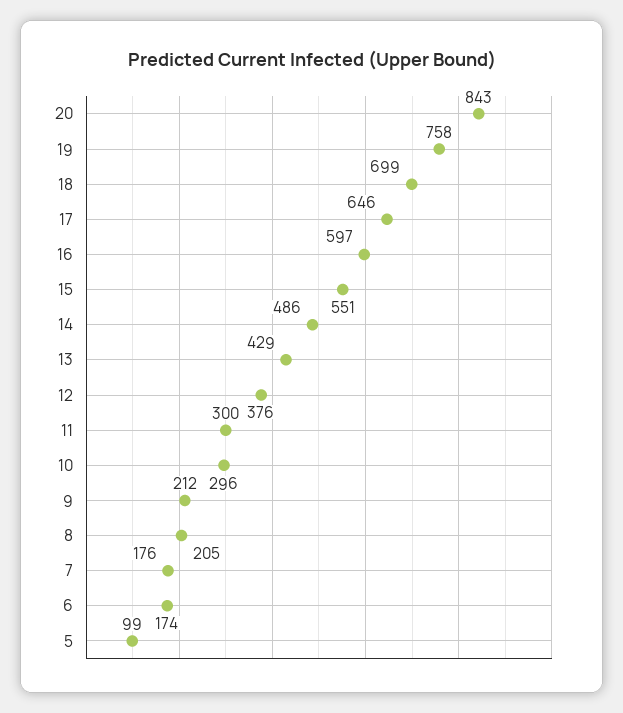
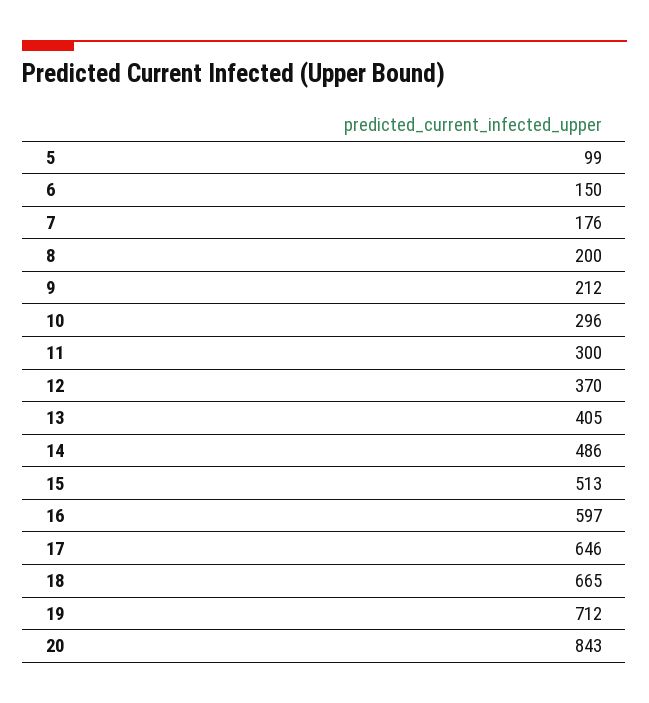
  {
    "20": 843,
-   "19": 758,
+   "19": 712,
-   "18": 699,
+   "18": 665,
    "17": 646,
    "16": 597,
-   "15": 551,
+   "15": 513,
    "14": 486,
-   "13": 429,
+   "13": 405,
-   "12": 376,
+   "12": 370,
    "11": 300,
    "10": 296,
    "9": 212,
-   "8": 205,
+   "8": 200,
    "7": 176,
-   "6": 174,
+   "6": 150,
    "5": 99
  }

